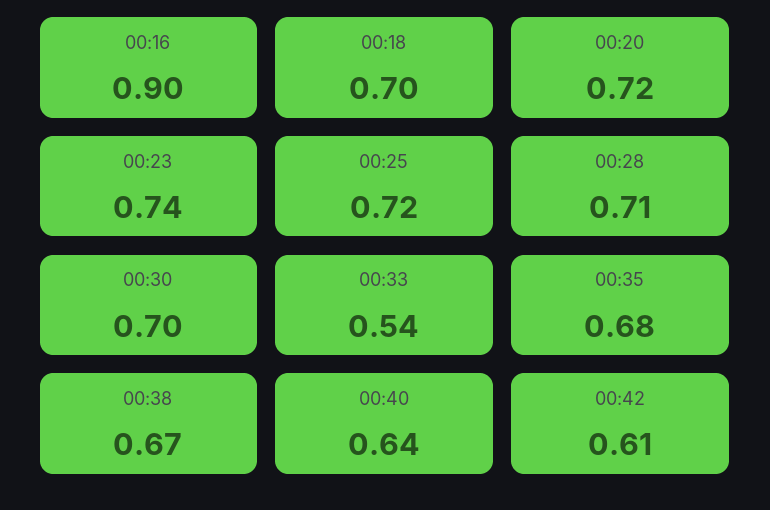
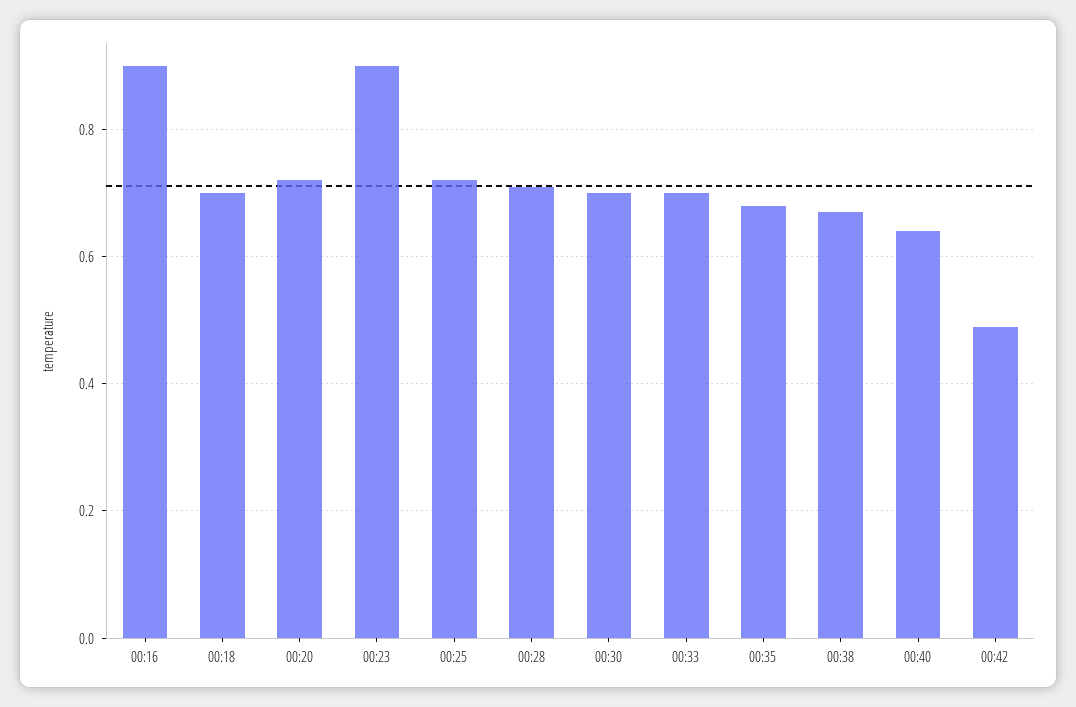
  {
    "00:16": 0.9,
    "00:18": 0.7,
    "00:20": 0.72,
-   "00:23": 0.74,
+   "00:23": 0.9,
    "00:25": 0.72,
    "00:28": 0.71,
    "00:30": 0.7,
-   "00:33": 0.54,
+   "00:33": 0.7,
    "00:35": 0.68,
    "00:38": 0.67,
    "00:40": 0.64,
-   "00:42": 0.61
+   "00:42": 0.5
  }

